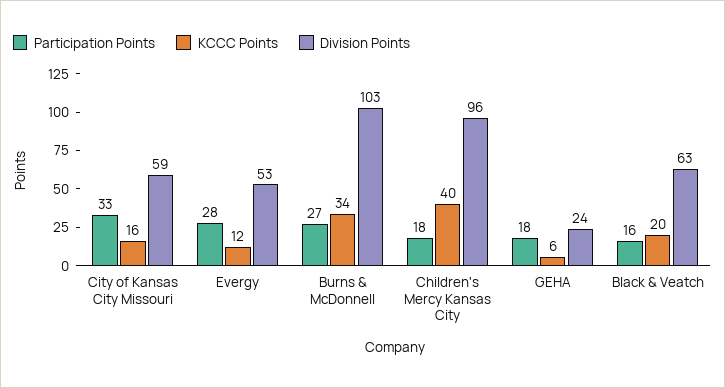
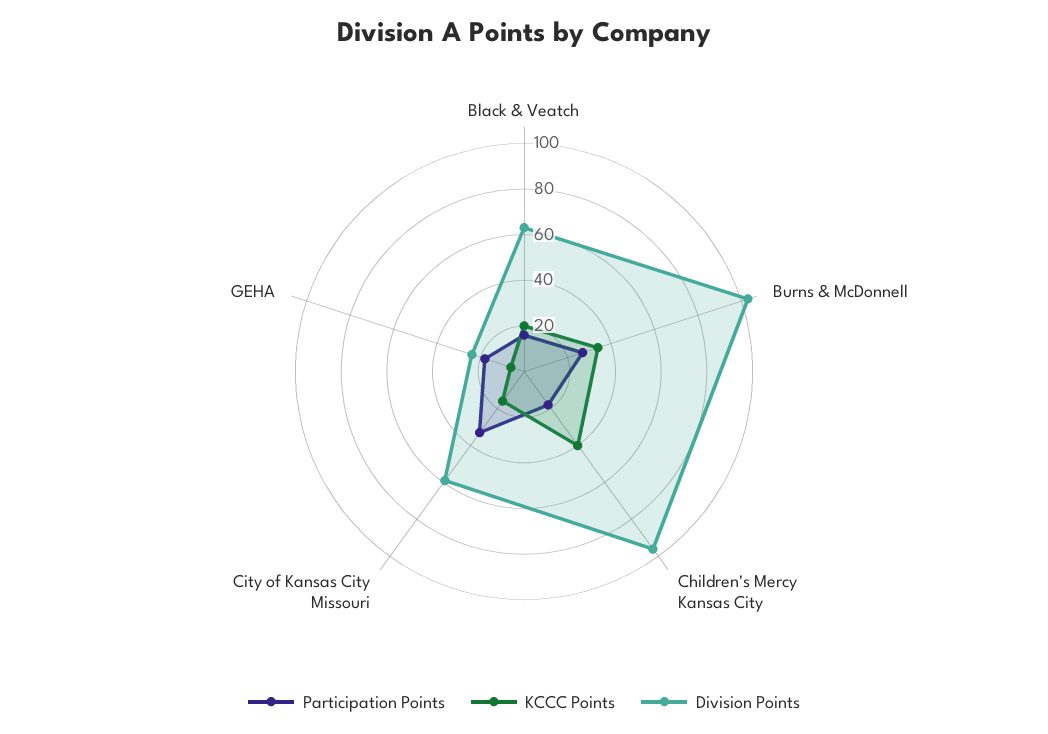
  {
    "Participation Points": {
      "City of Kansas City Missouri": 33,
-     "Evergy": 28,
      "Burns & McDonnell": 27,
      "Children's Mercy Kansas City": 18,
      "GEHA": 18,
      "Black & Veatch": 16
    },
    "KCCC Points": {
      "City of Kansas City Missouri": 16,
-     "Evergy": 12,
      "Burns & McDonnell": 34,
      "Children's Mercy Kansas City": 40,
      "GEHA": 6,
      "Black & Veatch": 20
    },
    "Division Points": {
      "City of Kansas City Missouri": 59,
-     "Evergy": 53,
      "Burns & McDonnell": 103,
      "Children's Mercy Kansas City": 96,
      "GEHA": 24,
      "Black & Veatch": 63
    }
  }

